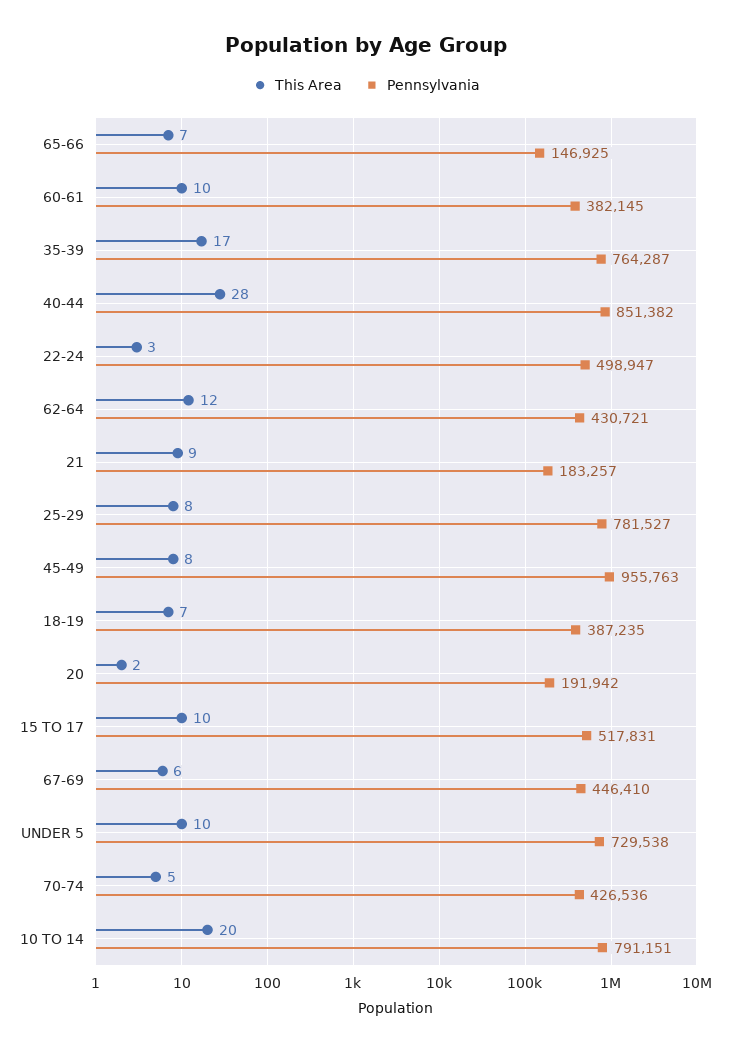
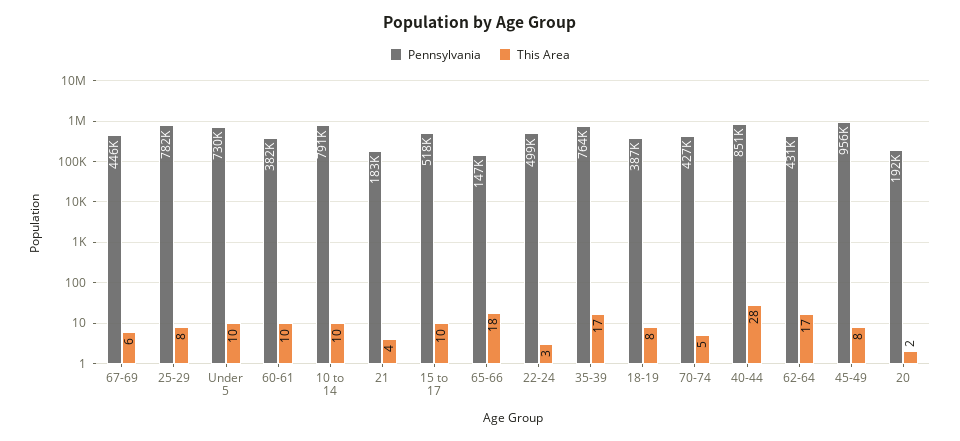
  {
    "This Area": {
-     "65-66": 7,
+     "65-66": 18,
      "60-61": 10,
      "35-39": 17,
      "40-44": 28,
      "22-24": 3,
-     "62-64": 12,
+     "62-64": 17,
-     "21": 9,
+     "21": 4,
      "25-29": 8,
      "45-49": 8,
-     "18-19": 7,
+     "18-19": 8,
      "20": 2,
      "15 TO 17": 10,
      "67-69": 6,
      "UNDER 5": 10,
      "70-74": 5,
-     "10 TO 14": 20
+     "10 TO 14": 10
    },
    "Pennsylvania": {
      "65-66": 146925,
      "60-61": 382145,
      "35-39": 764287,
      "40-44": 851382,
      "22-24": 498947,
      "62-64": 430721,
      "21": 183257,
      "25-29": 781527,
      "45-49": 955763,
      "18-19": 387235,
      "20": 191942,
      "15 TO 17": 517831,
      "67-69": 446410,
      "UNDER 5": 729538,
      "70-74": 426536,
      "10 TO 14": 791151
    }
  }

